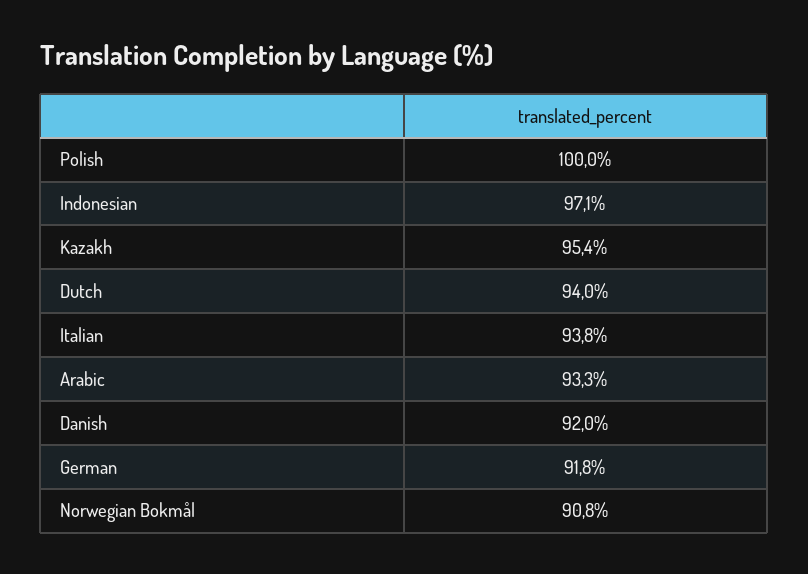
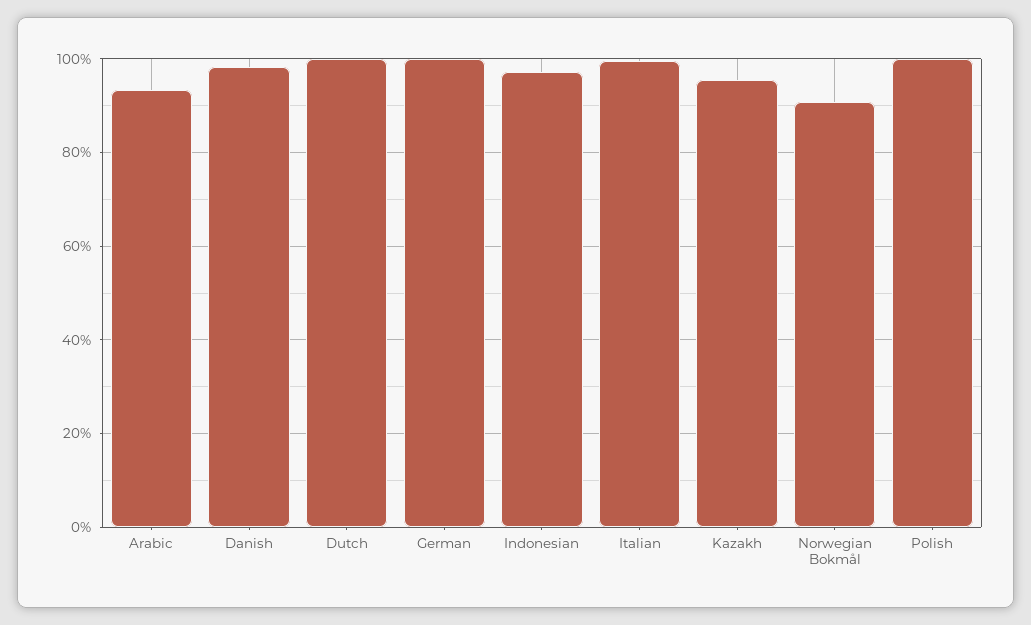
  {
    "Polish": 100,
    "Indonesian": 97.1,
    "Kazakh": 95.4,
-   "Dutch": 94,
+   "Dutch": 100,
-   "Italian": 93.8,
+   "Italian": 100,
    "Arabic": 93.3,
-   "Danish": 92,
+   "Danish": 98,
-   "German": 91.8,
+   "German": 100,
    "Norwegian Bokmål": 90.8
  }

